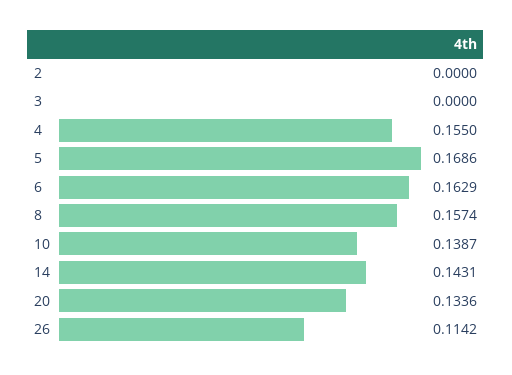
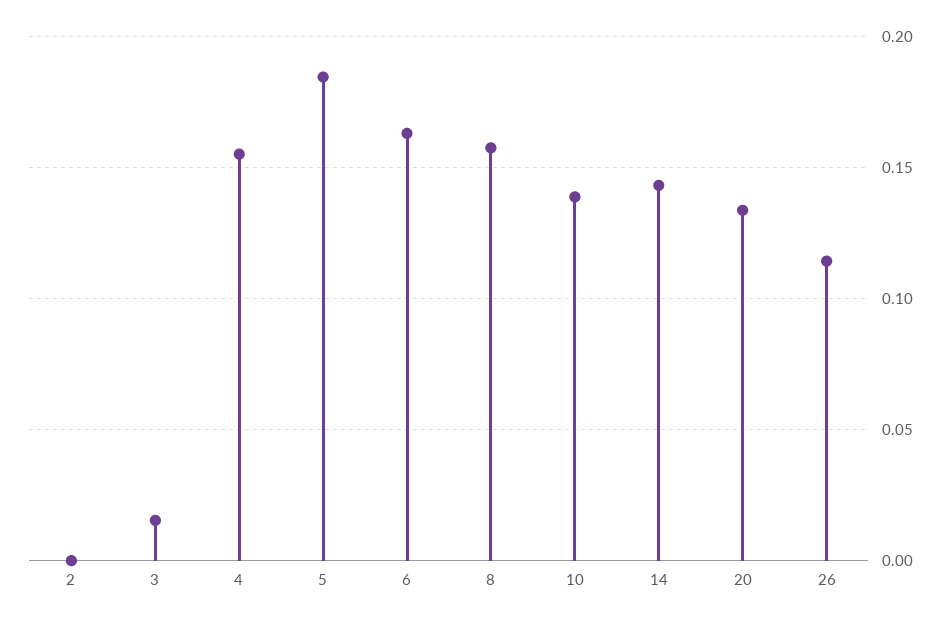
  {
    "2": 0,
-   "3": 0,
+   "3": 0.015,
    "4": 0.155,
-   "5": 0.1686,
+   "5": 0.185,
    "6": 0.1629,
    "8": 0.1574,
    "10": 0.1387,
    "14": 0.1431,
    "20": 0.1336,
    "26": 0.1142
  }

